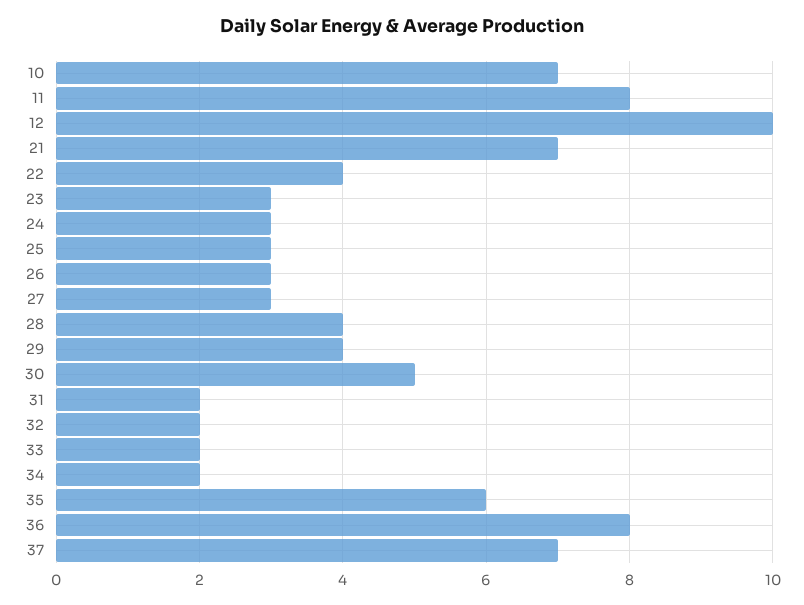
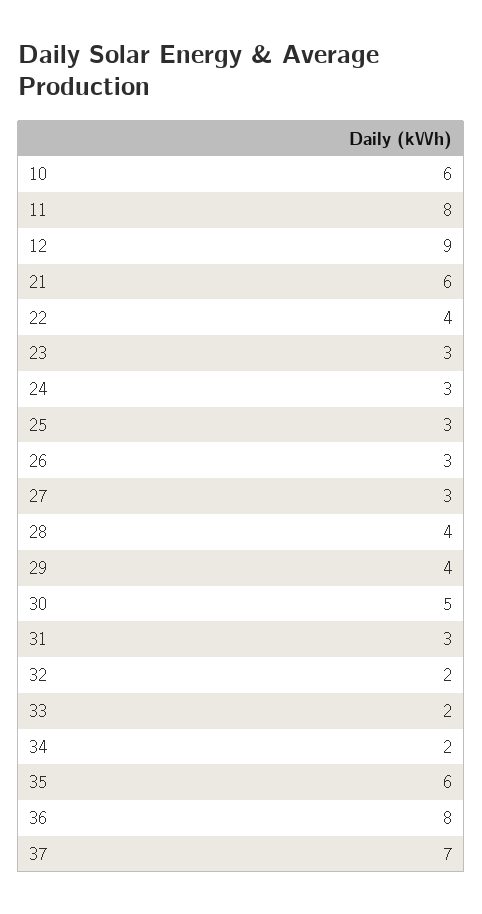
  {
-   "10": 7,
+   "10": 6,
    "11": 8,
-   "12": 10,
+   "12": 9,
-   "21": 7,
+   "21": 6,
    "22": 4,
    "23": 3,
    "24": 3,
    "25": 3,
    "26": 3,
    "27": 3,
    "28": 4,
    "29": 4,
    "30": 5,
-   "31": 2,
+   "31": 3,
    "32": 2,
    "33": 2,
    "34": 2,
    "35": 6,
    "36": 8,
    "37": 7
  }

